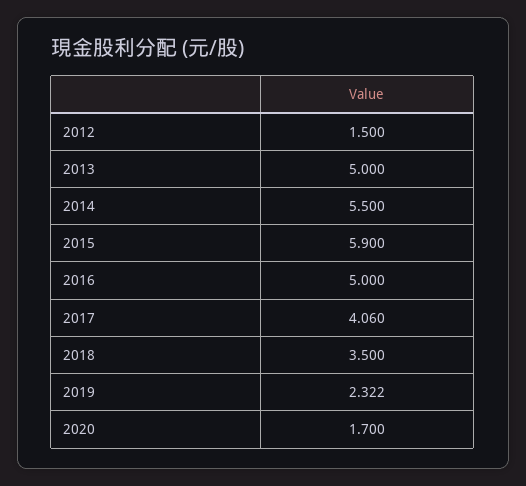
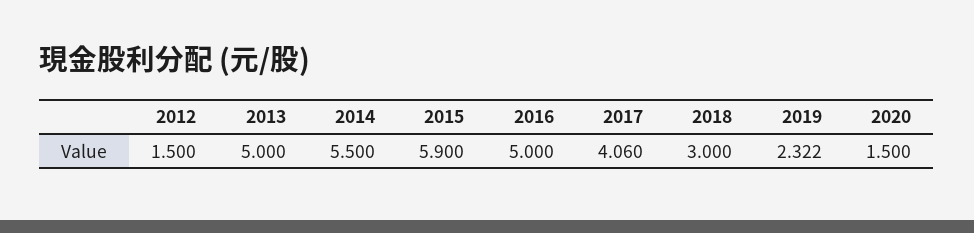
  {
    "2012": 1.5,
    "2013": 5,
    "2014": 5.5,
    "2015": 5.9,
    "2016": 5,
    "2017": 4.06,
-   "2018": 3.5,
+   "2018": 3,
    "2019": 2.322,
-   "2020": 1.7
+   "2020": 1.5
  }

